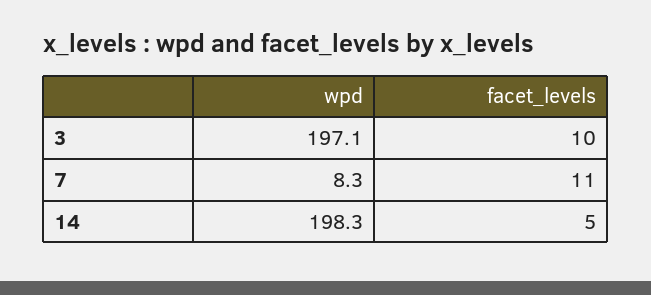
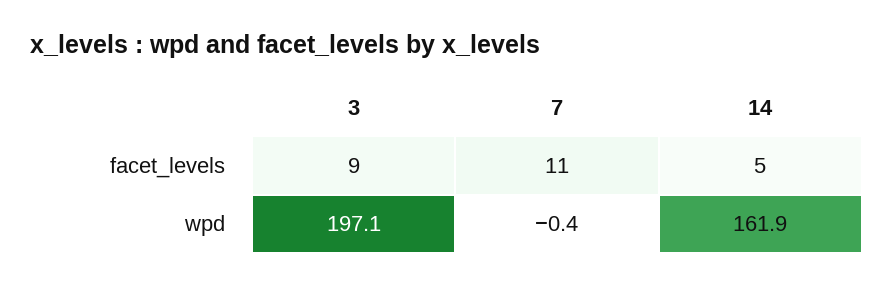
  {
    "wpd": {
      "3": 197.1,
-     "7": 8.3,
+     "7": -0.4,
-     "14": 198.3
+     "14": 161.9
    },
    "facet_levels": {
-     "3": 10,
+     "3": 9,
      "7": 11,
      "14": 5
    }
  }

